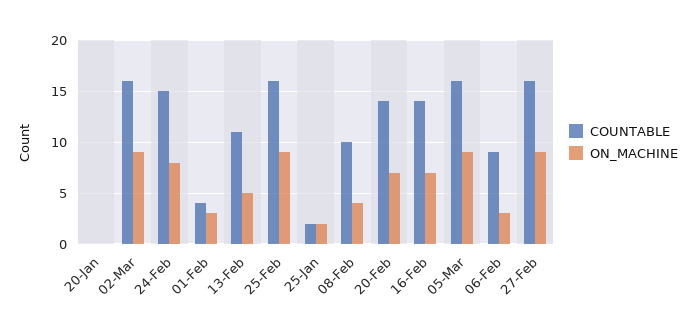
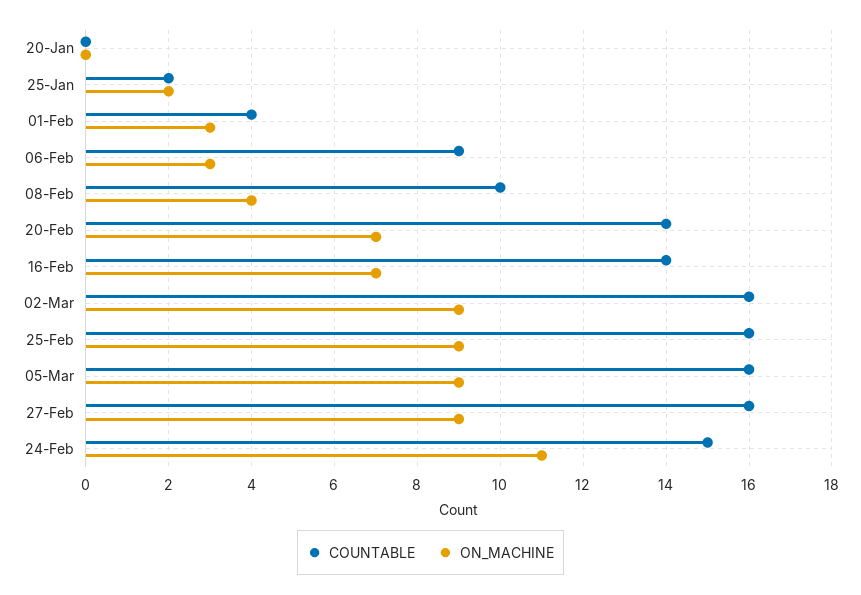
  {
    "COUNTABLE": {
      "20-Jan": 0,
      "02-Mar": 16,
      "24-Feb": 15,
      "01-Feb": 4,
-     "13-Feb": 11,
      "25-Feb": 16,
      "25-Jan": 2,
      "08-Feb": 10,
      "20-Feb": 14,
      "16-Feb": 14,
      "05-Mar": 16,
      "06-Feb": 9,
      "27-Feb": 16
    },
    "ON_MACHINE": {
      "20-Jan": 0,
      "02-Mar": 9,
-     "24-Feb": 8,
+     "24-Feb": 11,
      "01-Feb": 3,
-     "13-Feb": 5,
      "25-Feb": 9,
      "25-Jan": 2,
      "08-Feb": 4,
      "20-Feb": 7,
      "16-Feb": 7,
      "05-Mar": 9,
      "06-Feb": 3,
      "27-Feb": 9
    }
  }

